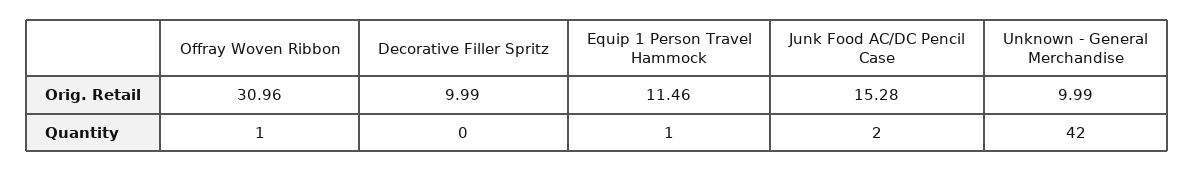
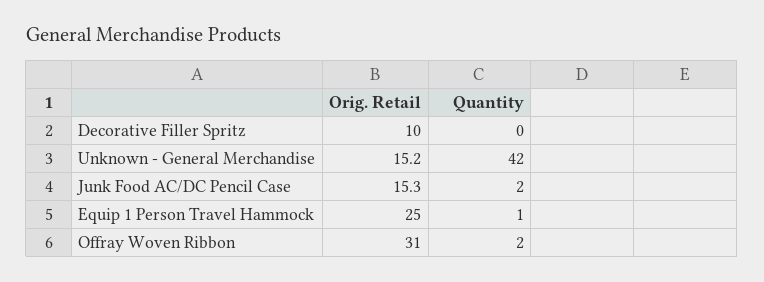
  {
    "Offray Woven Ribbon": {
      "Orig. Retail": 30.96,
-     "Quantity": 1
+     "Quantity": 2
    },
    "Decorative Filler Spritz": {
      "Orig. Retail": 9.99,
      "Quantity": 0
    },
    "Equip 1 Person Travel Hammock": {
-     "Orig. Retail": 11.46,
+     "Orig. Retail": 25,
      "Quantity": 1
    },
    "Junk Food AC/DC Pencil Case": {
      "Orig. Retail": 15.28,
      "Quantity": 2
    },
    "Unknown - General Merchandise": {
-     "Orig. Retail": 9.99,
+     "Orig. Retail": 15.2,
      "Quantity": 42
    }
  }

